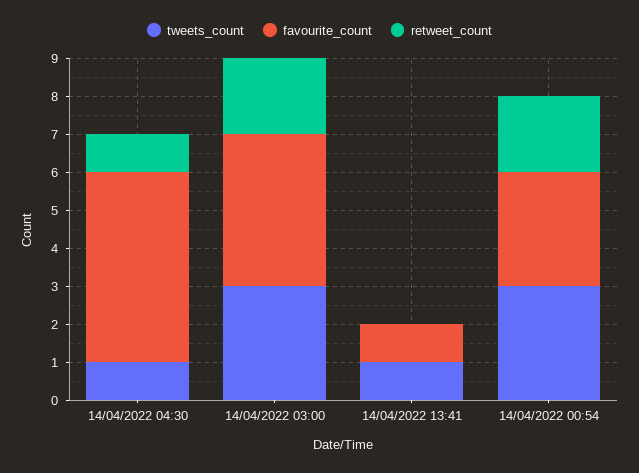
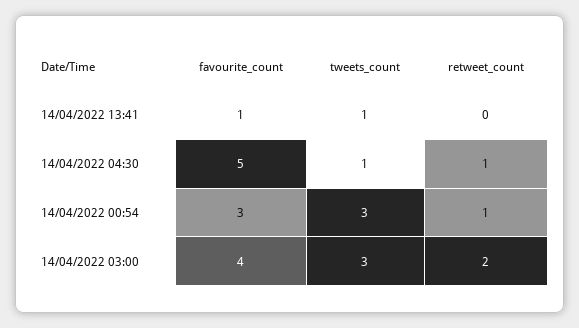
  {
    "tweets_count": {
      "14/04/2022 04:30": 1,
      "14/04/2022 03:00": 3,
      "14/04/2022 13:41": 1,
      "14/04/2022 00:54": 3
    },
    "favourite_count": {
      "14/04/2022 04:30": 5,
      "14/04/2022 03:00": 4,
      "14/04/2022 13:41": 1,
      "14/04/2022 00:54": 3
    },
    "retweet_count": {
      "14/04/2022 04:30": 1,
      "14/04/2022 03:00": 2,
      "14/04/2022 13:41": 0,
-     "14/04/2022 00:54": 2
+     "14/04/2022 00:54": 1
    }
  }

